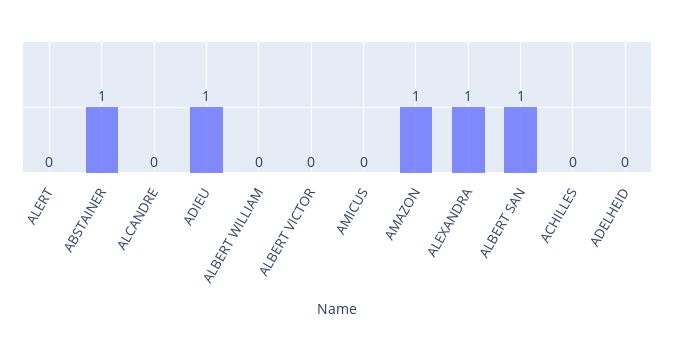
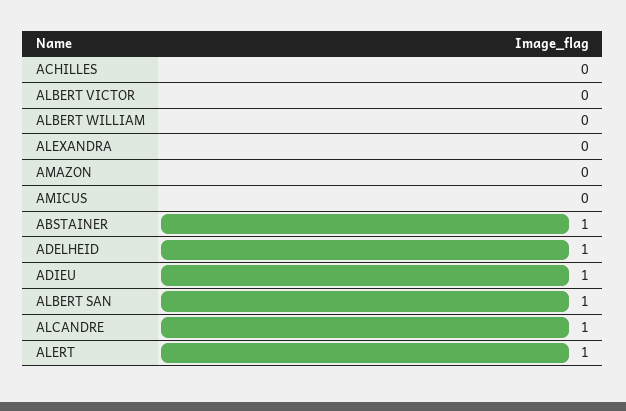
  {
-   "ALERT": 0,
+   "ALERT": 1,
    "ABSTAINER": 1,
-   "ALCANDRE": 0,
+   "ALCANDRE": 1,
    "ADIEU": 1,
    "ALBERT WILLIAM": 0,
    "ALBERT VICTOR": 0,
    "AMICUS": 0,
-   "AMAZON": 1,
+   "AMAZON": 0,
-   "ALEXANDRA": 1,
+   "ALEXANDRA": 0,
    "ALBERT SAN": 1,
    "ACHILLES": 0,
-   "ADELHEID": 0
+   "ADELHEID": 1
  }

